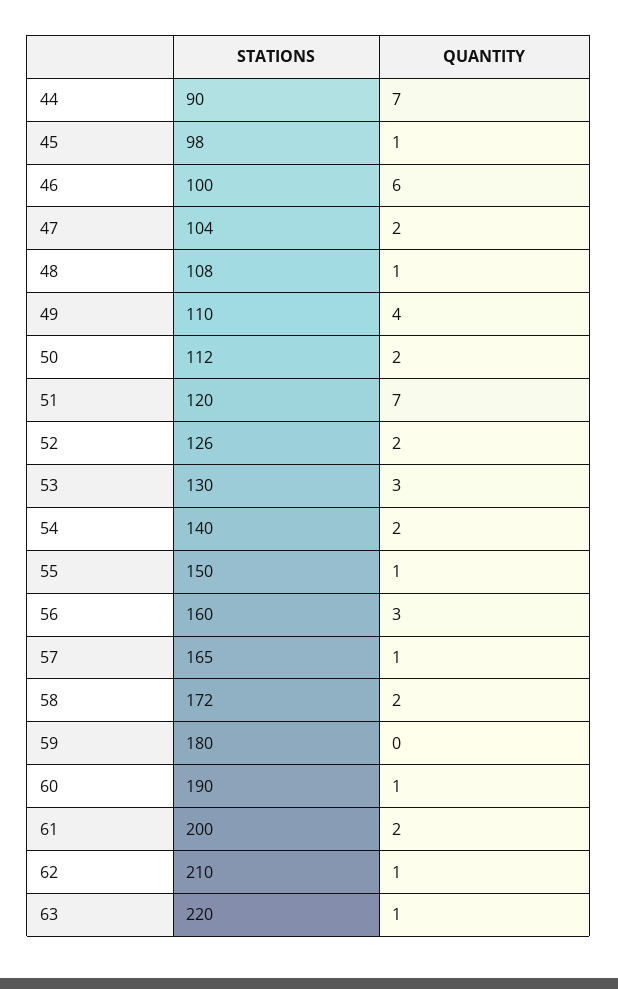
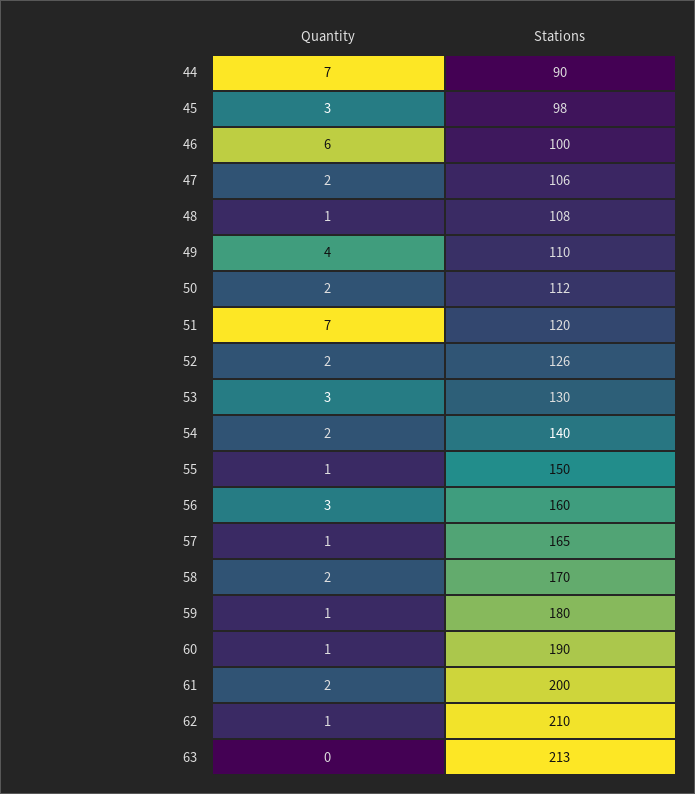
  {
    "STATIONS": {
      "44": 90,
      "45": 98,
      "46": 100,
-     "47": 104,
+     "47": 106,
      "48": 108,
      "49": 110,
      "50": 112,
      "51": 120,
      "52": 126,
      "53": 130,
      "54": 140,
      "55": 150,
      "56": 160,
      "57": 165,
-     "58": 172,
+     "58": 170,
      "59": 180,
      "60": 190,
      "61": 200,
      "62": 210,
-     "63": 220
+     "63": 213
    },
    "QUANTITY": {
      "44": 7,
-     "45": 1,
+     "45": 3,
      "46": 6,
      "47": 2,
      "48": 1,
      "49": 4,
      "50": 2,
      "51": 7,
      "52": 2,
      "53": 3,
      "54": 2,
      "55": 1,
      "56": 3,
      "57": 1,
      "58": 2,
-     "59": 0,
+     "59": 1,
      "60": 1,
      "61": 2,
      "62": 1,
-     "63": 1
+     "63": 0
    }
  }

